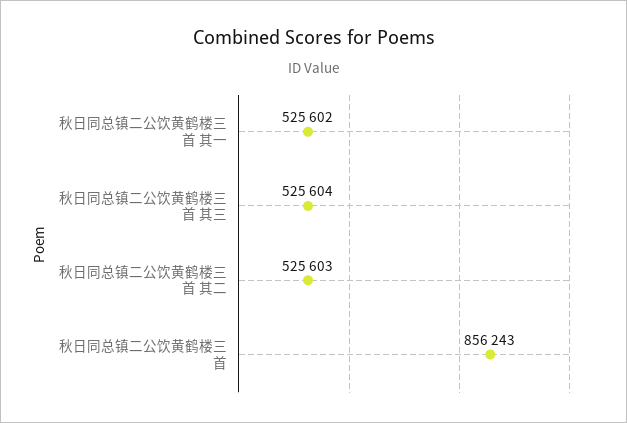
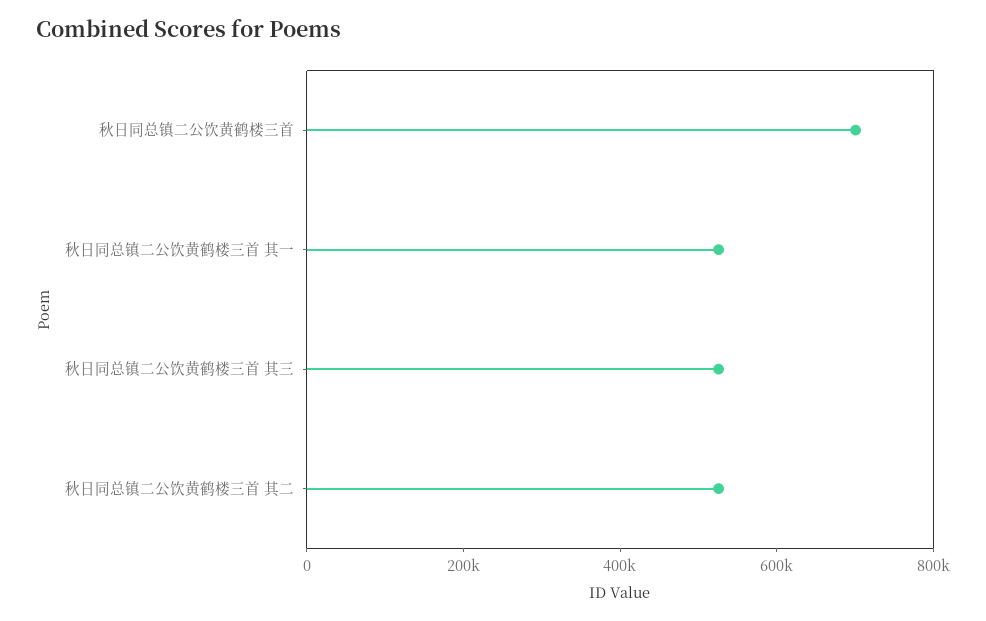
  {
    "秋日同总镇二公饮黄鹤楼三首 其一": 525602,
    "秋日同总镇二公饮黄鹤楼三首 其三": 525604,
    "秋日同总镇二公饮黄鹤楼三首 其二": 525603,
-   "秋日同总镇二公饮黄鹤楼三首": 856243
+   "秋日同总镇二公饮黄鹤楼三首": 700000
  }

